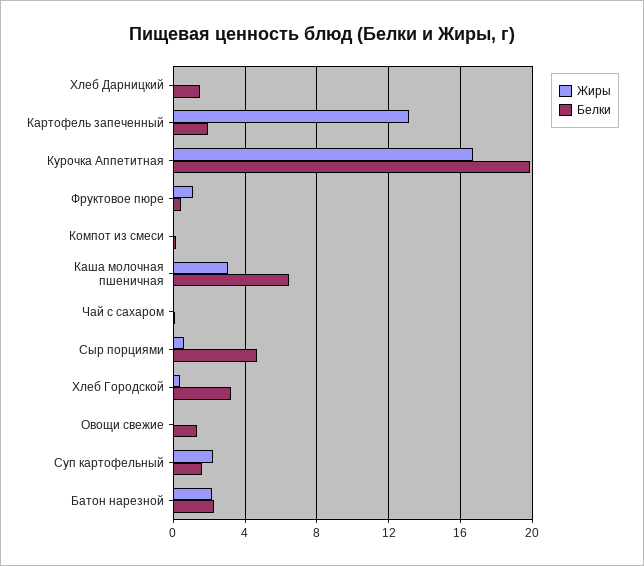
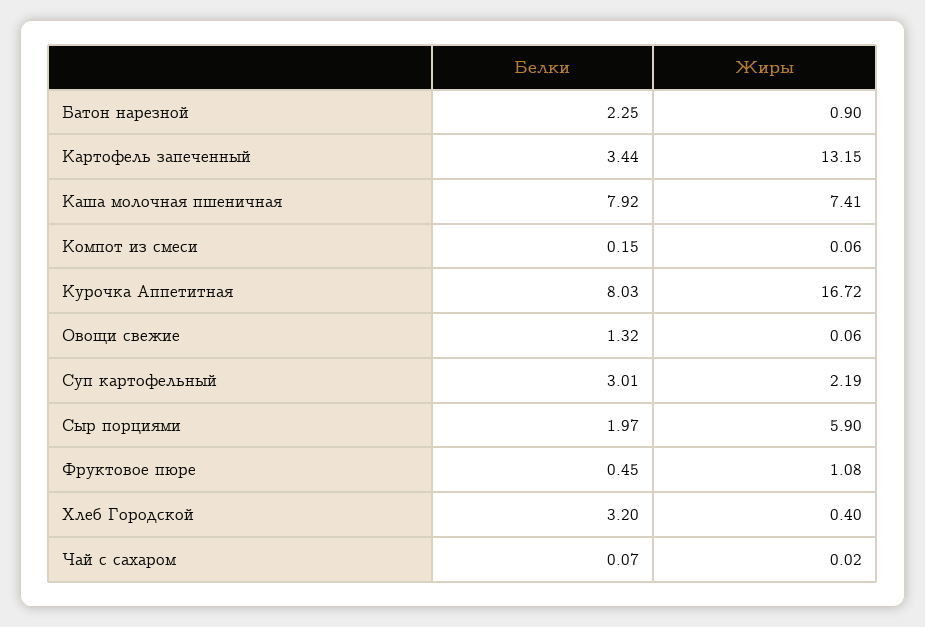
  {
    "Жиры": {
-     "Хлеб Дарницкий": 0,
      "Картофель запеченный": 13.15,
      "Курочка Аппетитная": 16.72,
      "Фруктовое пюре": 1.08,
      "Компот из смеси": 0.06,
-     "Каша молочная пшеничная": 3,
+     "Каша молочная пшеничная": 7.41,
      "Чай с сахаром": 0.02,
-     "Сыр порциями": 0.5,
+     "Сыр порциями": 5.9,
      "Хлеб Городской": 0.4,
      "Овощи свежие": 0.06,
      "Суп картофельный": 2.19,
-     "Батон нарезной": 2
+     "Батон нарезной": 0.9
    },
    "Белки": {
-     "Хлеб Дарницкий": 1.5,
-     "Картофель запеченный": 2,
+     "Картофель запеченный": 3.44,
-     "Курочка Аппетитная": 20,
+     "Курочка Аппетитная": 8.03,
      "Фруктовое пюре": 0.45,
      "Компот из смеси": 0.15,
-     "Каша молочная пшеничная": 6.5,
+     "Каша молочная пшеничная": 7.92,
      "Чай с сахаром": 0.07,
-     "Сыр порциями": 4.5,
+     "Сыр порциями": 1.97,
      "Хлеб Городской": 3.2,
      "Овощи свежие": 1.32,
-     "Суп картофельный": 1.5,
+     "Суп картофельный": 3.01,
      "Батон нарезной": 2.25
    }
  }

